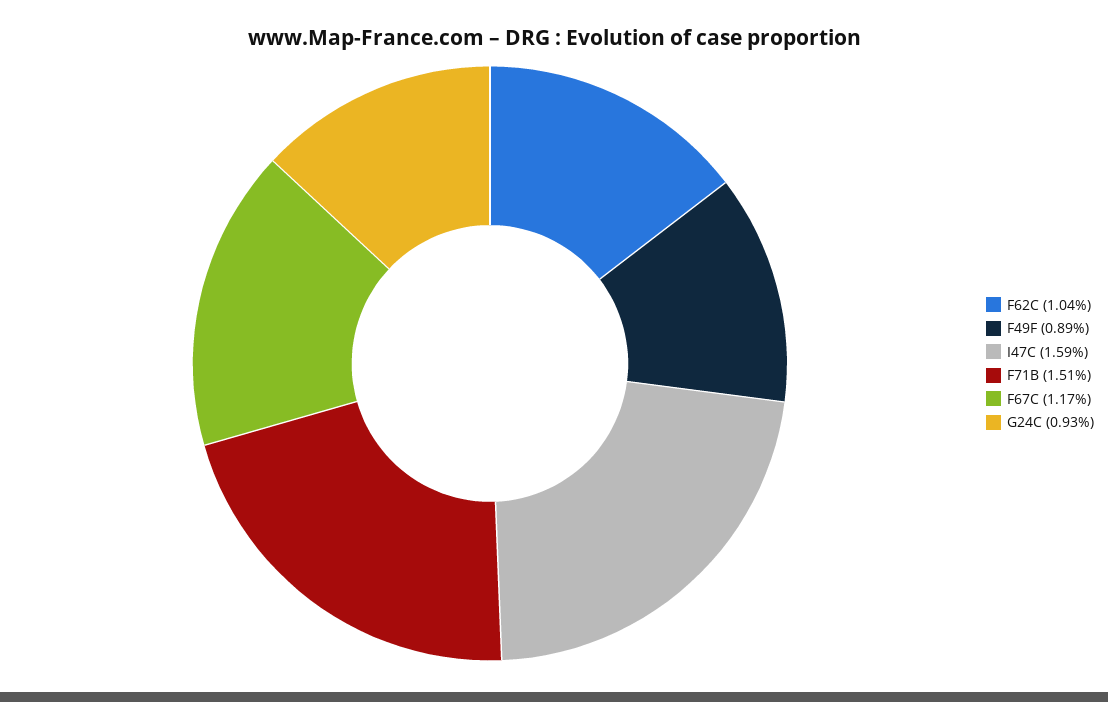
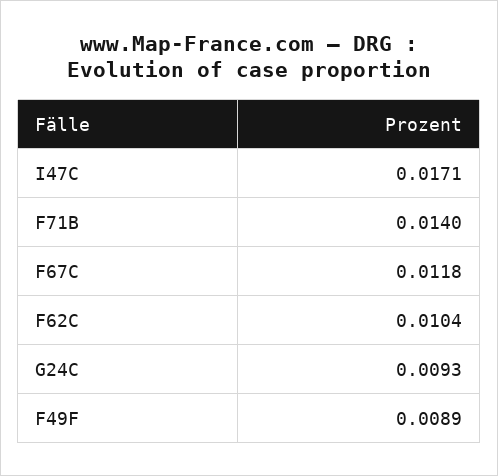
  {
    "F62C": 0.0104,
    "F49F": 0.0089,
-   "I47C": 0.0159,
+   "I47C": 0.0171,
-   "F71B": 0.0151,
+   "F71B": 0.014,
-   "F67C": 0.0117,
+   "F67C": 0.0118,
    "G24C": 0.0093
  }

